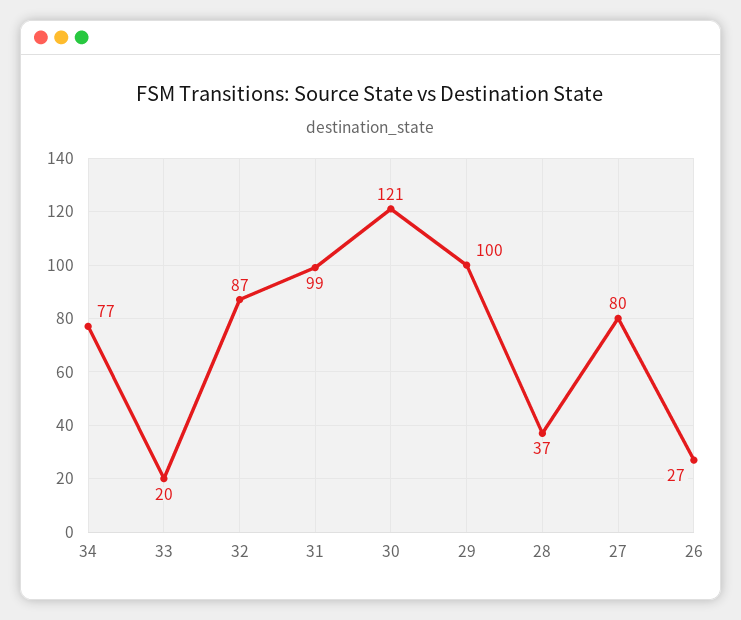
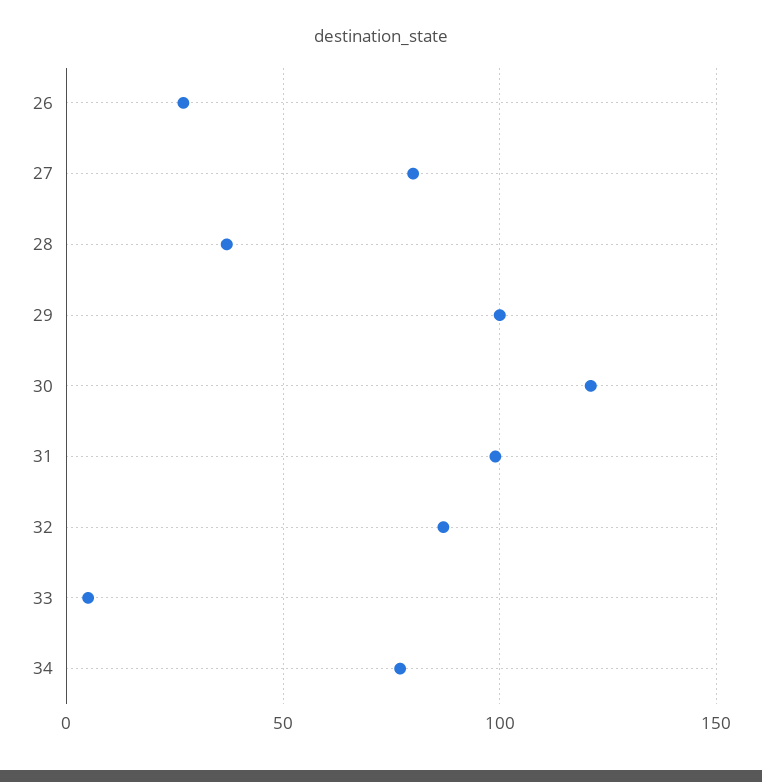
  {
    "34": 77,
-   "33": 20,
+   "33": 5,
    "32": 87,
    "31": 99,
    "30": 121,
    "29": 100,
    "28": 37,
    "27": 80,
    "26": 27
  }

